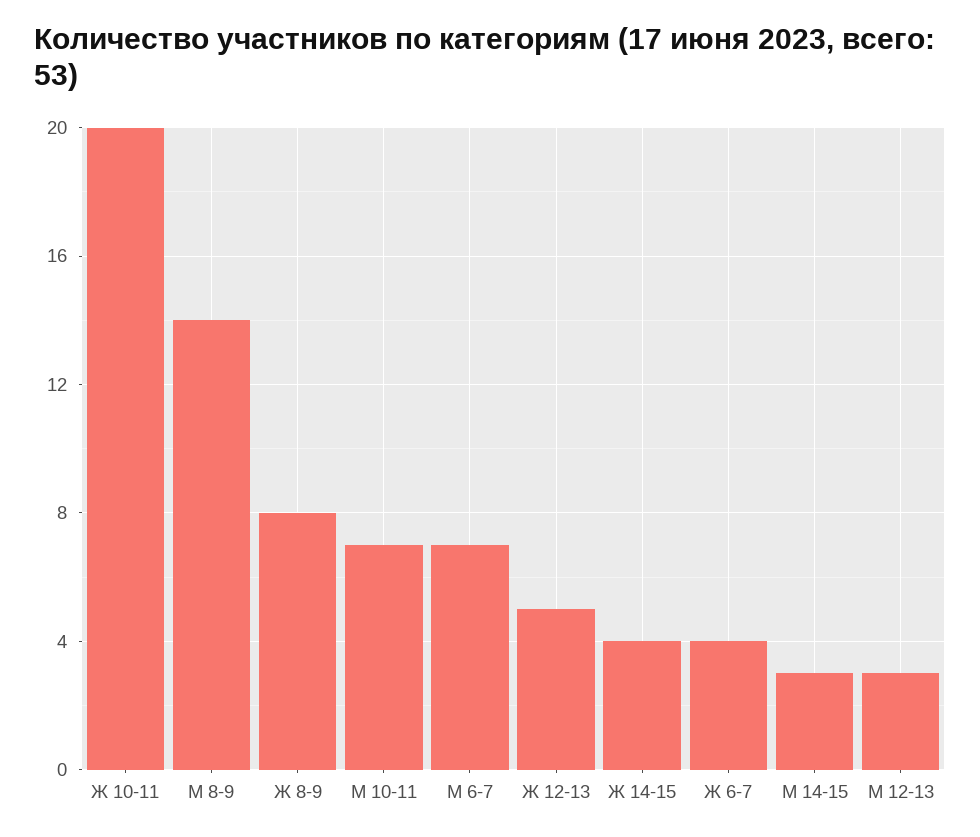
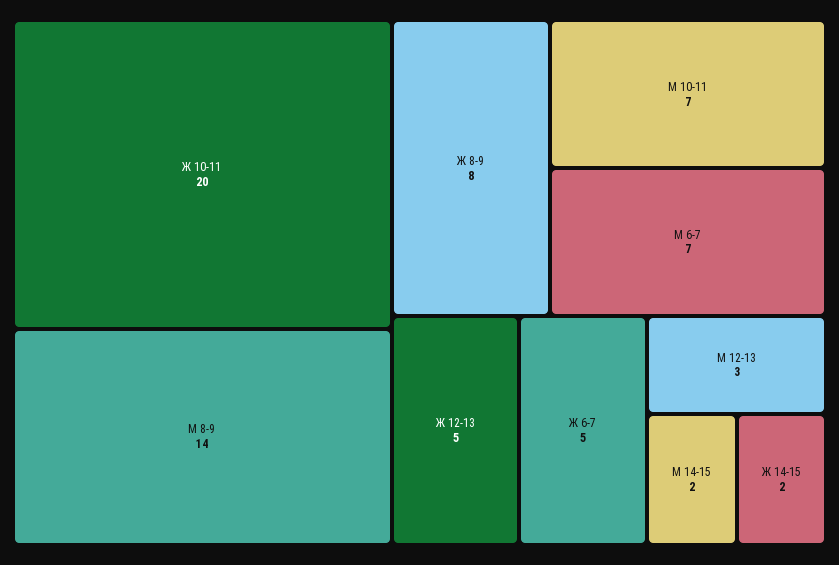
  {
    "Ж 10-11": 20,
    "М 8-9": 14,
    "Ж 8-9": 8,
    "М 10-11": 7,
    "М 6-7": 7,
    "Ж 12-13": 5,
-   "Ж 14-15": 4,
+   "Ж 14-15": 2,
-   "Ж 6-7": 4,
+   "Ж 6-7": 5,
-   "М 14-15": 3,
+   "М 14-15": 2,
    "М 12-13": 3
  }

